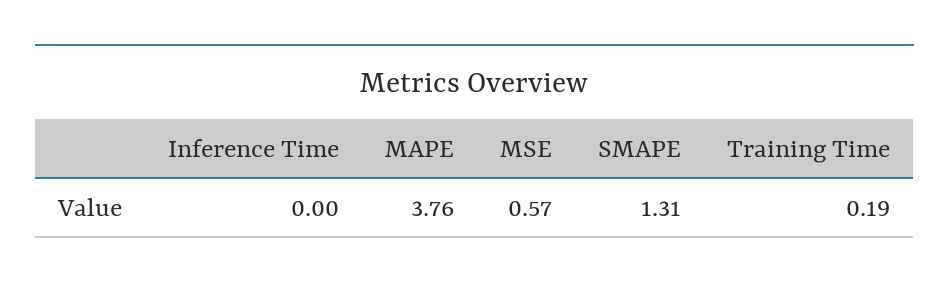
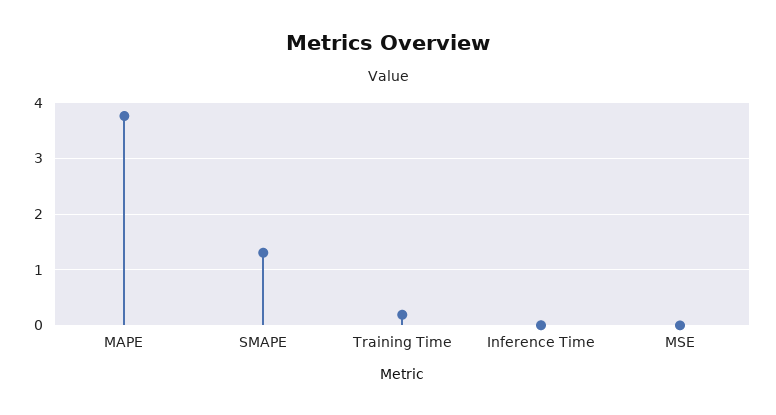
  {
    "Inference Time": 0,
    "MAPE": 3.76,
-   "MSE": 0.57,
+   "MSE": 0,
    "SMAPE": 1.31,
    "Training Time": 0.19
  }

